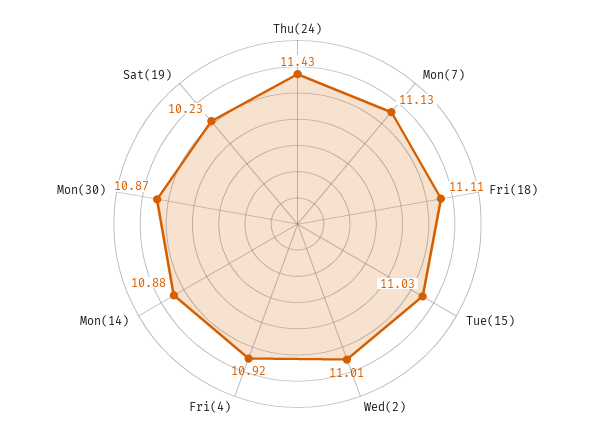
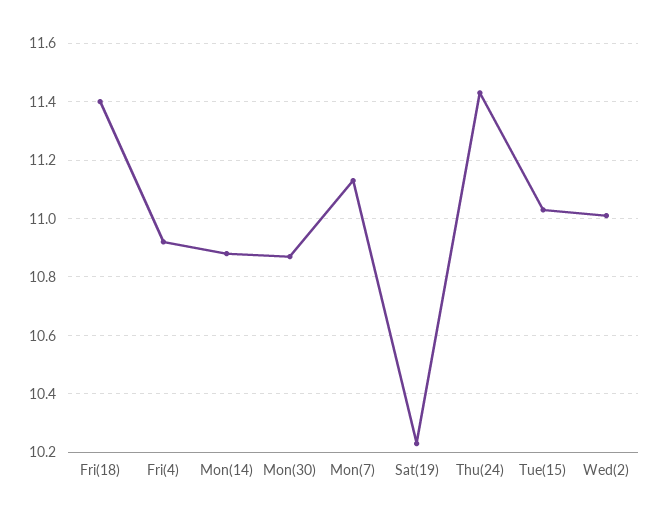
  {
    "Thu(24)": 11.43,
    "Mon(7)": 11.13,
-   "Fri(18)": 11.11,
+   "Fri(18)": 11.4,
    "Tue(15)": 11.03,
    "Wed(2)": 11.01,
    "Fri(4)": 10.92,
    "Mon(14)": 10.88,
    "Mon(30)": 10.87,
    "Sat(19)": 10.23
  }

